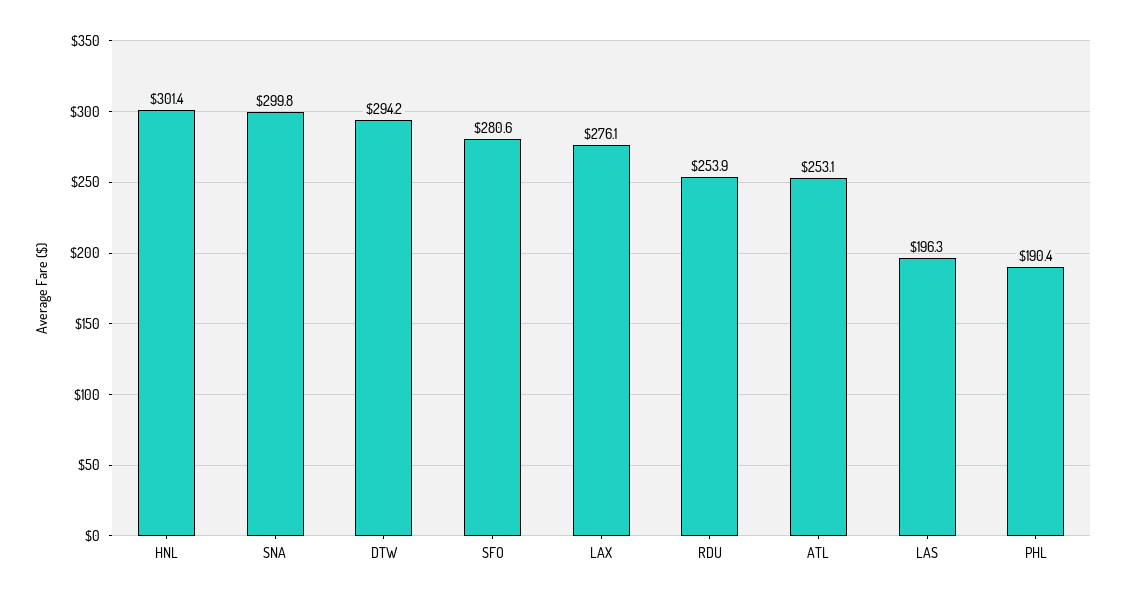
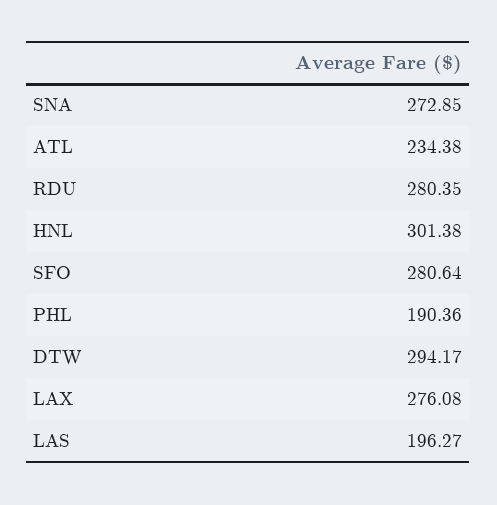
  {
    "HNL": 301.38,
-   "SNA": 299.8,
+   "SNA": 272.85,
    "DTW": 294.17,
    "SFO": 280.64,
    "LAX": 276.08,
-   "RDU": 253.9,
+   "RDU": 280.35,
-   "ATL": 253.1,
+   "ATL": 234.38,
    "LAS": 196.27,
    "PHL": 190.36
  }

